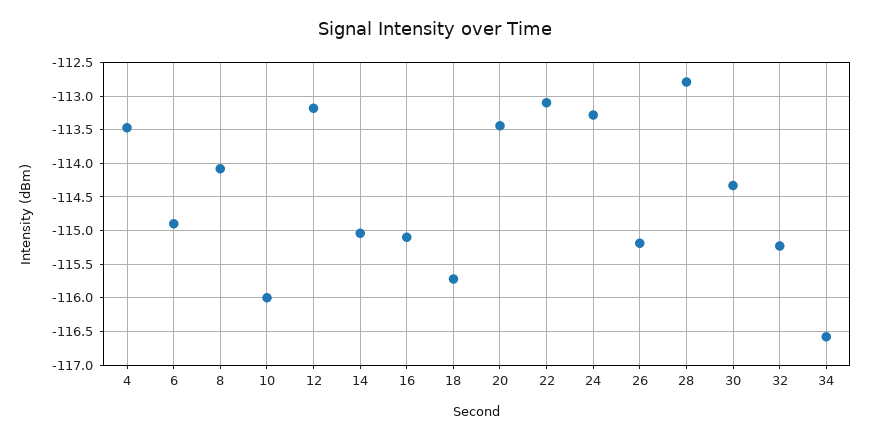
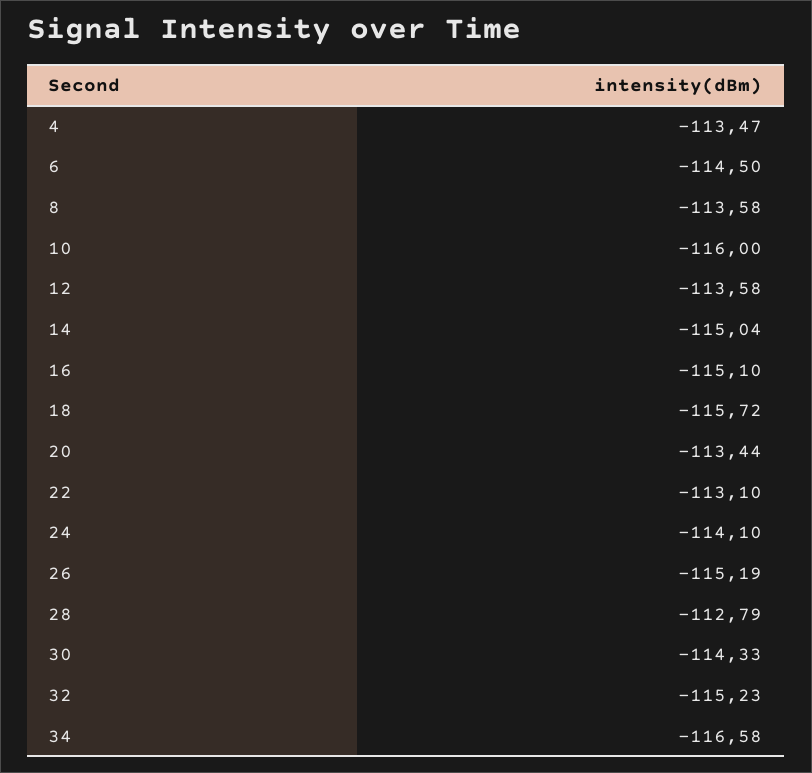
  {
    "4": -113.47,
-   "6": -114.9,
+   "6": -114.5,
-   "8": -114.1,
+   "8": -113.58,
    "10": -116,
-   "12": -113.2,
+   "12": -113.58,
    "14": -115.04,
    "16": -115.1,
    "18": -115.72,
    "20": -113.44,
    "22": -113.1,
-   "24": -113.3,
+   "24": -114.1,
    "26": -115.19,
    "28": -112.79,
    "30": -114.33,
    "32": -115.23,
    "34": -116.58
  }

